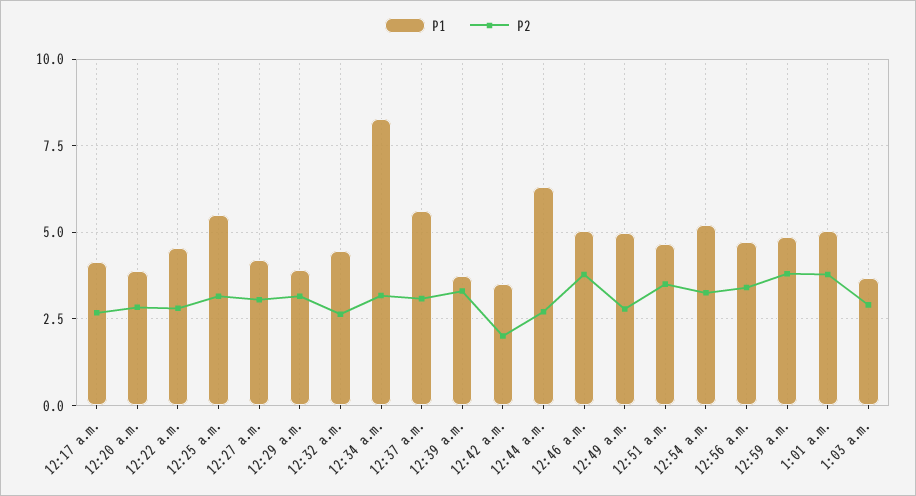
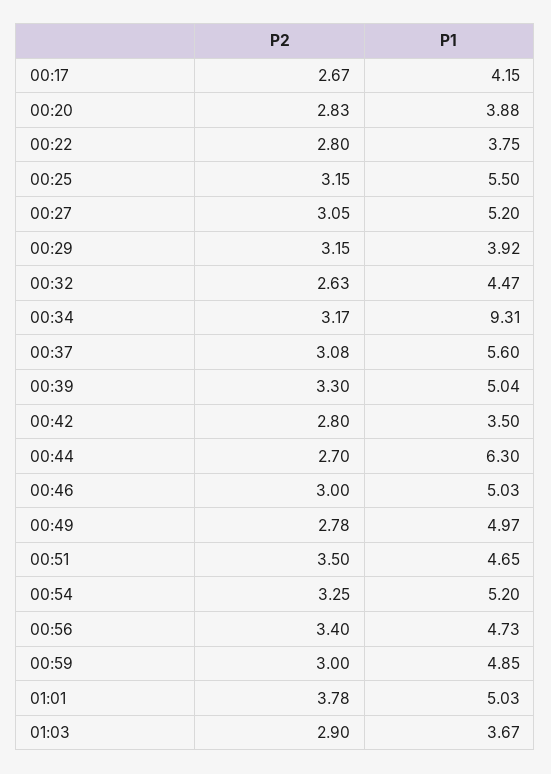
  {
    "P1": {
      "12:17 a.m.": 4.15,
      "12:20 a.m.": 3.88,
-     "12:22 a.m.": 4.5,
+     "12:22 a.m.": 3.75,
      "12:25 a.m.": 5.5,
-     "12:27 a.m.": 4.25,
+     "12:27 a.m.": 5.2,
      "12:29 a.m.": 3.92,
      "12:32 a.m.": 4.47,
-     "12:34 a.m.": 8.25,
+     "12:34 a.m.": 9.31,
      "12:37 a.m.": 5.6,
-     "12:39 a.m.": 3.75,
+     "12:39 a.m.": 5.04,
      "12:42 a.m.": 3.5,
      "12:44 a.m.": 6.3,
      "12:46 a.m.": 5.03,
      "12:49 a.m.": 4.97,
      "12:51 a.m.": 4.65,
      "12:54 a.m.": 5.2,
      "12:56 a.m.": 4.73,
      "12:59 a.m.": 4.85,
      "1:01 a.m.": 5.03,
      "1:03 a.m.": 3.67
    },
    "P2": {
      "12:17 a.m.": 2.67,
      "12:20 a.m.": 2.83,
      "12:22 a.m.": 2.8,
      "12:25 a.m.": 3.15,
      "12:27 a.m.": 3.05,
      "12:29 a.m.": 3.15,
      "12:32 a.m.": 2.63,
      "12:34 a.m.": 3.17,
      "12:37 a.m.": 3.08,
      "12:39 a.m.": 3.3,
-     "12:42 a.m.": 2,
+     "12:42 a.m.": 2.8,
      "12:44 a.m.": 2.7,
-     "12:46 a.m.": 3.75,
+     "12:46 a.m.": 3,
      "12:49 a.m.": 2.78,
      "12:51 a.m.": 3.5,
      "12:54 a.m.": 3.25,
      "12:56 a.m.": 3.4,
-     "12:59 a.m.": 3.75,
+     "12:59 a.m.": 3,
      "1:01 a.m.": 3.78,
      "1:03 a.m.": 2.9
    }
  }

